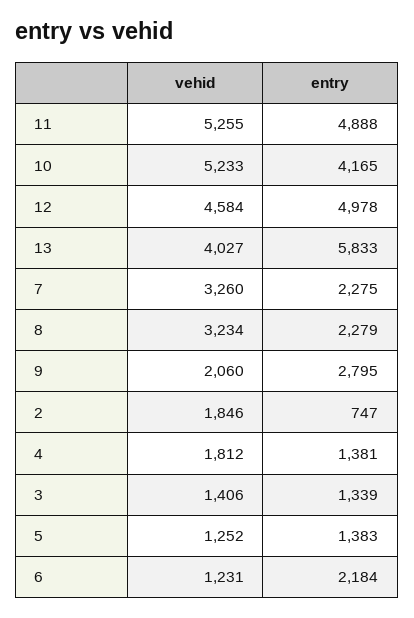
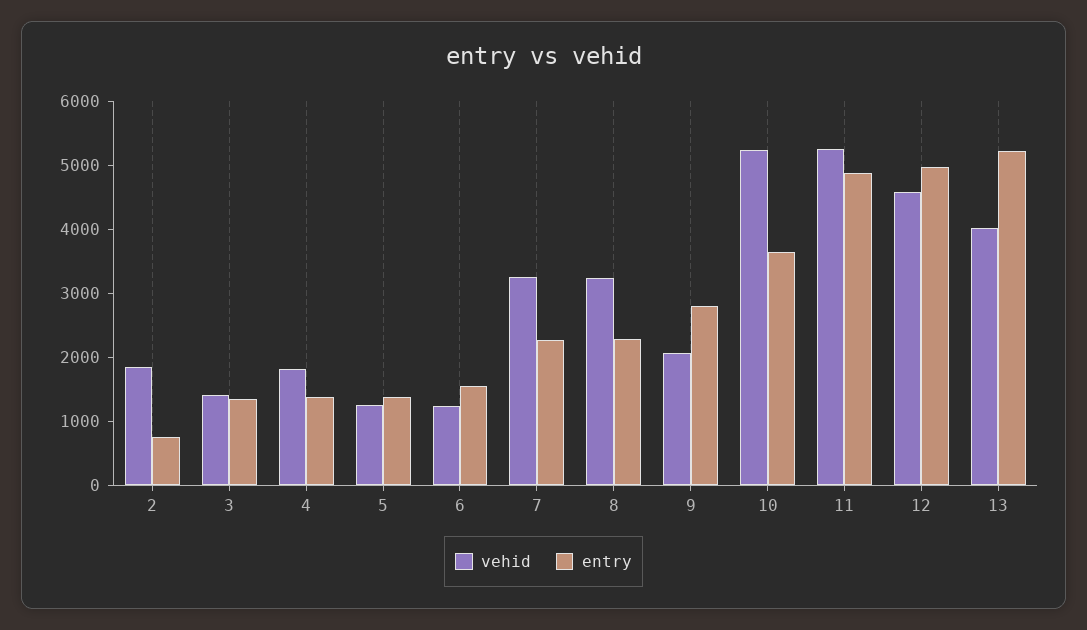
  {
    "vehid": {
      "11": 5255,
      "10": 5233,
      "12": 4584,
      "13": 4027,
      "7": 3260,
      "8": 3234,
      "9": 2060,
      "2": 1846,
      "4": 1812,
      "3": 1406,
      "5": 1252,
      "6": 1231
    },
    "entry": {
      "11": 4888,
-     "10": 4165,
+     "10": 3600,
      "12": 4978,
-     "13": 5833,
+     "13": 5200,
      "7": 2275,
      "8": 2279,
      "9": 2795,
      "2": 747,
      "4": 1381,
      "3": 1339,
      "5": 1383,
-     "6": 2184
+     "6": 1600
    }
  }

